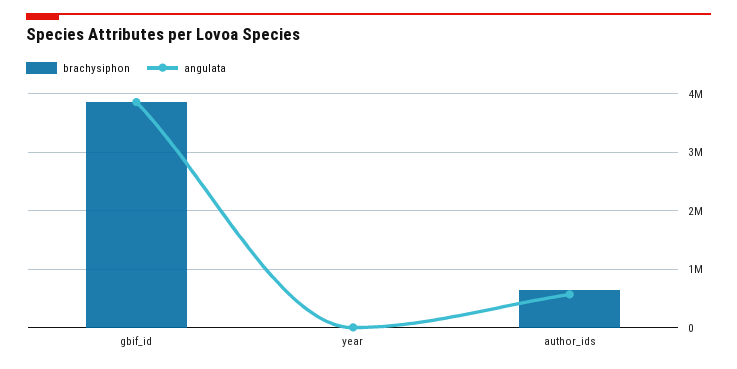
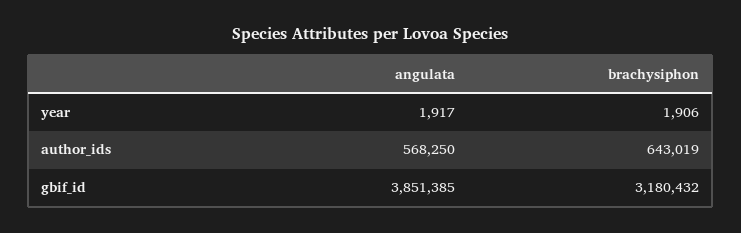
  {
    "brachysiphon": {
-     "gbif_id": 3800000,
+     "gbif_id": 3180432,
      "year": 1906,
      "author_ids": 643019
    },
    "angulata": {
      "gbif_id": 3851385,
      "year": 1917,
      "author_ids": 568250
    }
  }

